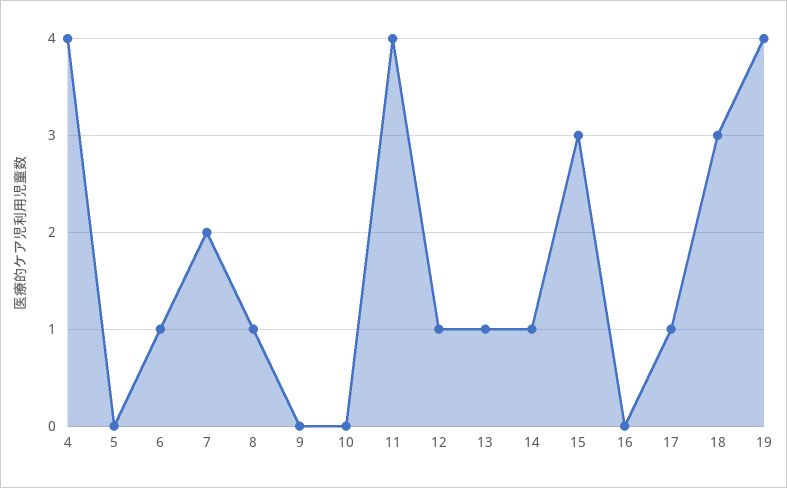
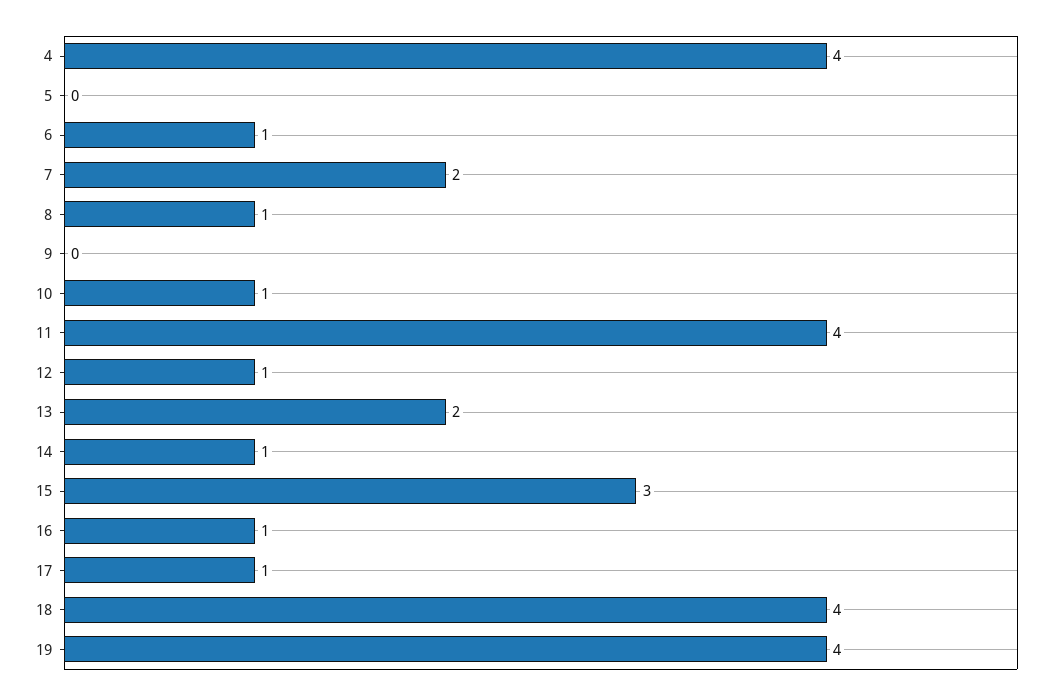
  {
    "4": 4,
    "5": 0,
    "6": 1,
    "7": 2,
    "8": 1,
    "9": 0,
-   "10": 0,
+   "10": 1,
    "11": 4,
    "12": 1,
-   "13": 1,
+   "13": 2,
    "14": 1,
    "15": 3,
-   "16": 0,
+   "16": 1,
    "17": 1,
-   "18": 3,
+   "18": 4,
    "19": 4
  }

